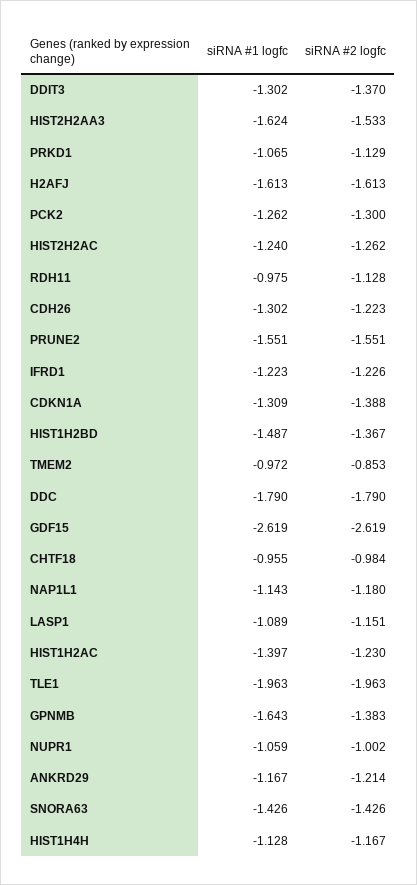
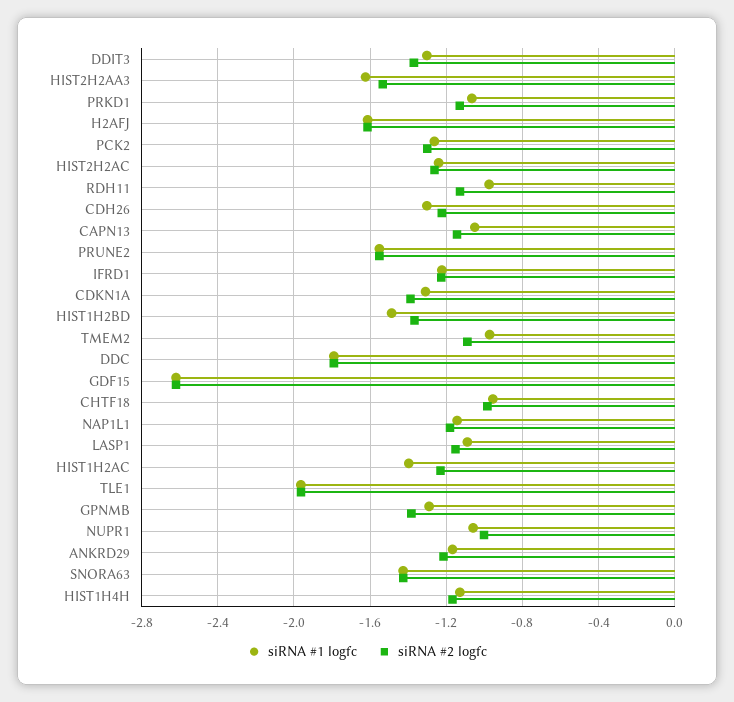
  {
    "siRNA #1 logfc": {
      "DDIT3": -1.302,
      "HIST2H2AA3": -1.624,
      "PRKD1": -1.065,
      "H2AFJ": -1.613,
      "PCK2": -1.262,
      "HIST2H2AC": -1.24,
      "RDH11": -0.975,
      "CDH26": -1.302,
      "PRUNE2": -1.551,
      "IFRD1": -1.223,
      "CDKN1A": -1.309,
      "HIST1H2BD": -1.487,
      "TMEM2": -0.972,
      "DDC": -1.79,
      "GDF15": -2.619,
      "CHTF18": -0.955,
      "NAP1L1": -1.143,
      "LASP1": -1.089,
      "HIST1H2AC": -1.397,
      "TLE1": -1.963,
-     "GPNMB": -1.643,
+     "GPNMB": -1.3,
      "NUPR1": -1.059,
      "ANKRD29": -1.167,
      "SNORA63": -1.426,
-     "HIST1H4H": -1.128
+     "HIST1H4H": -1.128,
+     "CAPN13": -1.05
    },
    "siRNA #2 logfc": {
      "DDIT3": -1.37,
      "HIST2H2AA3": -1.533,
      "PRKD1": -1.129,
      "H2AFJ": -1.613,
      "PCK2": -1.3,
      "HIST2H2AC": -1.262,
      "RDH11": -1.128,
      "CDH26": -1.223,
      "PRUNE2": -1.551,
      "IFRD1": -1.226,
      "CDKN1A": -1.388,
      "HIST1H2BD": -1.367,
-     "TMEM2": -0.853,
+     "TMEM2": -1.1,
      "DDC": -1.79,
      "GDF15": -2.619,
      "CHTF18": -0.984,
      "NAP1L1": -1.18,
      "LASP1": -1.151,
      "HIST1H2AC": -1.23,
      "TLE1": -1.963,
      "GPNMB": -1.383,
      "NUPR1": -1.002,
      "ANKRD29": -1.214,
      "SNORA63": -1.426,
-     "HIST1H4H": -1.167
+     "HIST1H4H": -1.167,
+     "CAPN13": -1.15
    }
  }

